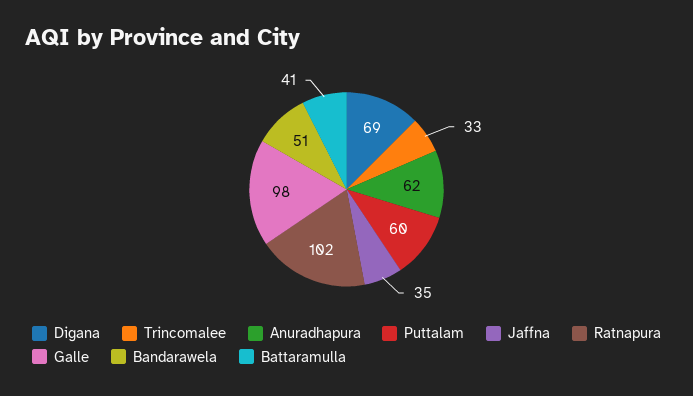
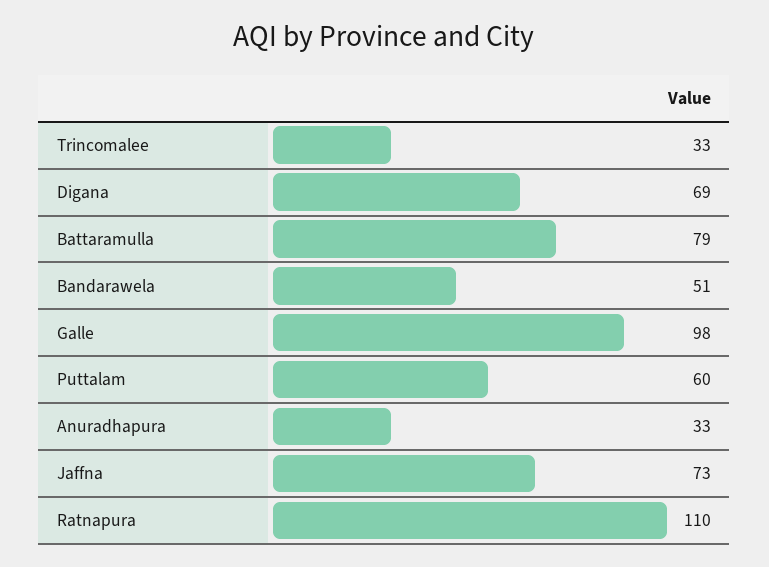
  {
    "Digana": 69,
    "Trincomalee": 33,
-   "Anuradhapura": 62,
+   "Anuradhapura": 33,
    "Puttalam": 60,
-   "Jaffna": 35,
+   "Jaffna": 73,
-   "Ratnapura": 102,
+   "Ratnapura": 110,
    "Galle": 98,
    "Bandarawela": 51,
-   "Battaramulla": 41
+   "Battaramulla": 79
  }

